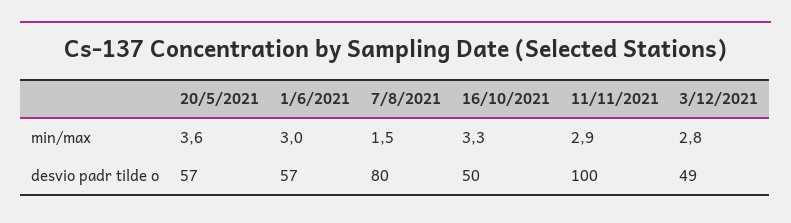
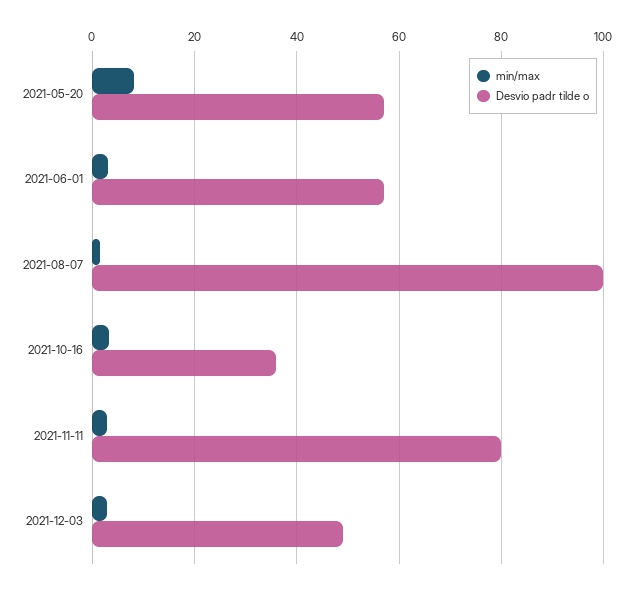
  {
    "min/max": {
-     "20/5/2021": 3.6,
+     "20/5/2021": 8,
      "1/6/2021": 3,
      "7/8/2021": 1.5,
      "16/10/2021": 3.3,
      "11/11/2021": 2.9,
      "3/12/2021": 2.8
    },
    "desvio padr tilde o": {
      "20/5/2021": 57,
      "1/6/2021": 57,
-     "7/8/2021": 80,
+     "7/8/2021": 100,
-     "16/10/2021": 50,
+     "16/10/2021": 36,
-     "11/11/2021": 100,
+     "11/11/2021": 80,
      "3/12/2021": 49
    }
  }

